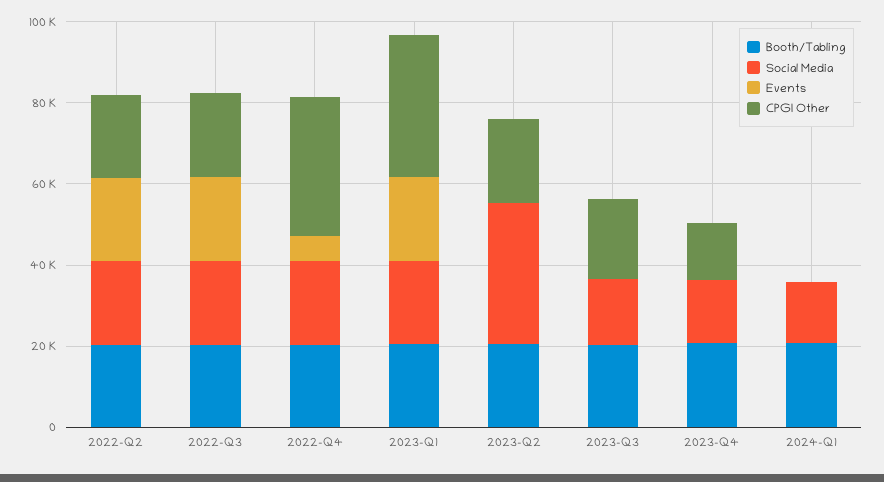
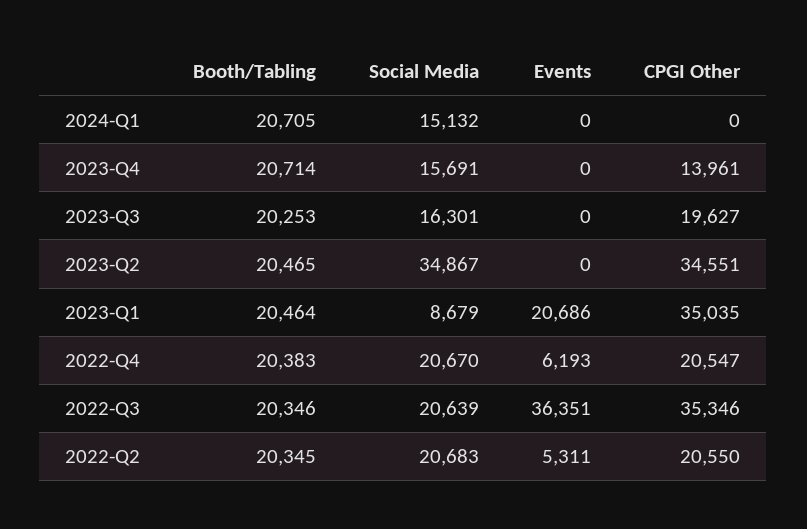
  {
    "Booth/Tabling": {
      "2022-Q2": 20345,
      "2022-Q3": 20346,
      "2022-Q4": 20383,
      "2023-Q1": 20464,
      "2023-Q2": 20465,
      "2023-Q3": 20253,
      "2023-Q4": 20714,
      "2024-Q1": 20705
    },
    "Social Media": {
      "2022-Q2": 20683,
      "2022-Q3": 20639,
      "2022-Q4": 20670,
-     "2023-Q1": 20000,
+     "2023-Q1": 8679,
      "2023-Q2": 34867,
      "2023-Q3": 16301,
      "2023-Q4": 15691,
      "2024-Q1": 15132
    },
    "Events": {
-     "2022-Q2": 20000,
+     "2022-Q2": 5311,
-     "2022-Q3": 20000,
+     "2022-Q3": 36351,
      "2022-Q4": 6193,
      "2023-Q1": 20686,
      "2023-Q2": 0,
      "2023-Q3": 0,
      "2023-Q4": 0,
      "2024-Q1": 0
    },
    "CPGI Other": {
      "2022-Q2": 20550,
-     "2022-Q3": 20000,
+     "2022-Q3": 35346,
-     "2022-Q4": 35000,
+     "2022-Q4": 20547,
      "2023-Q1": 35035,
-     "2023-Q2": 20000,
+     "2023-Q2": 34551,
      "2023-Q3": 19627,
      "2023-Q4": 13961,
      "2024-Q1": 0
    }
  }

